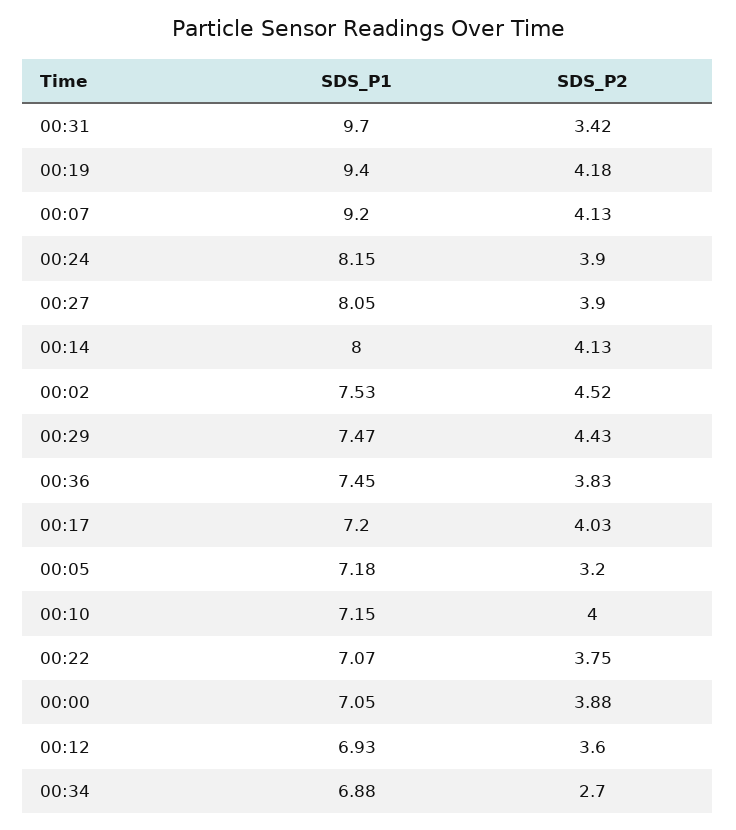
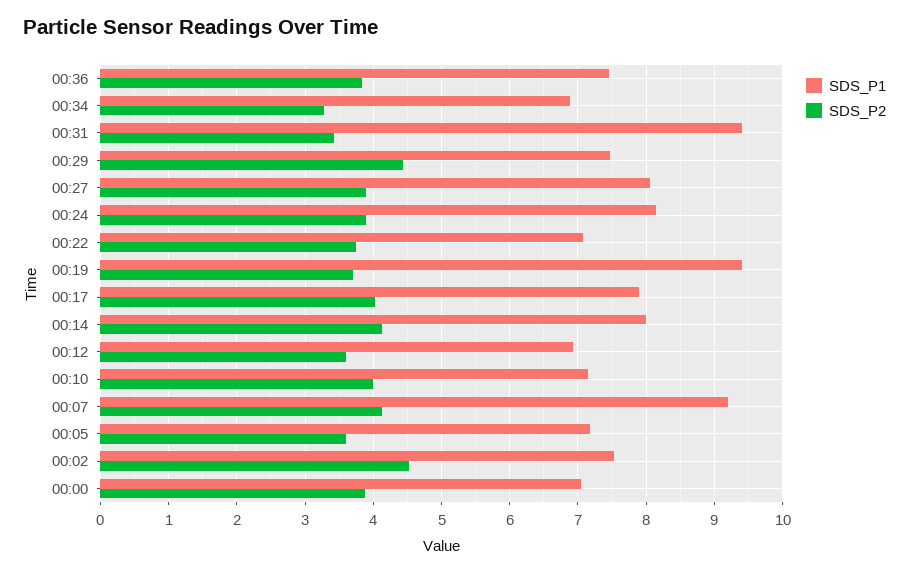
  {
    "SDS_P1": {
-     "00:31": 9.7,
+     "00:31": 9.4,
      "00:19": 9.4,
      "00:07": 9.2,
      "00:24": 8.15,
      "00:27": 8.05,
      "00:14": 8,
      "00:02": 7.53,
      "00:29": 7.47,
      "00:36": 7.45,
-     "00:17": 7.2,
+     "00:17": 7.9,
      "00:05": 7.18,
      "00:10": 7.15,
      "00:22": 7.07,
      "00:00": 7.05,
      "00:12": 6.93,
      "00:34": 6.88
    },
    "SDS_P2": {
      "00:31": 3.42,
-     "00:19": 4.18,
+     "00:19": 3.7,
      "00:07": 4.13,
      "00:24": 3.9,
      "00:27": 3.9,
      "00:14": 4.13,
      "00:02": 4.52,
      "00:29": 4.43,
      "00:36": 3.83,
      "00:17": 4.03,
-     "00:05": 3.2,
+     "00:05": 3.6,
      "00:10": 4,
      "00:22": 3.75,
      "00:00": 3.88,
      "00:12": 3.6,
-     "00:34": 2.7
+     "00:34": 3.3
    }
  }

